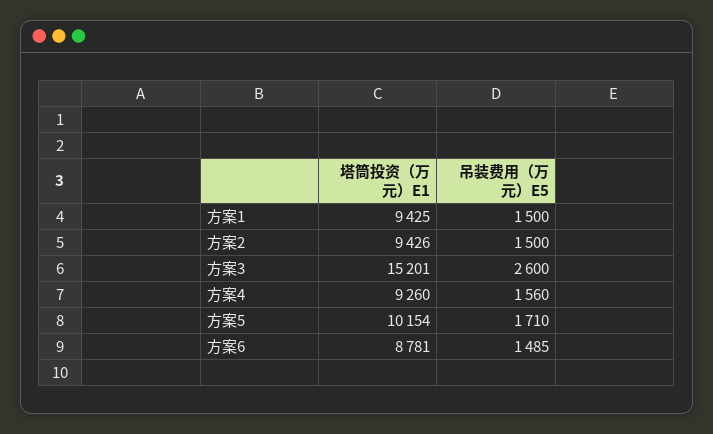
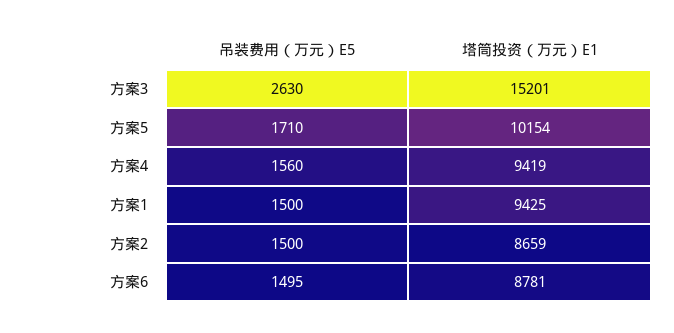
  {
    "塔筒投资（万元）E1": {
      "方案1": 9425,
-     "方案2": 9426,
+     "方案2": 8659,
      "方案3": 15201,
-     "方案4": 9260,
+     "方案4": 9419,
      "方案5": 10154,
      "方案6": 8781
    },
    "吊装费用（万元）E5": {
      "方案1": 1500,
      "方案2": 1500,
-     "方案3": 2600,
+     "方案3": 2630,
      "方案4": 1560,
      "方案5": 1710,
-     "方案6": 1485
+     "方案6": 1495
    }
  }

